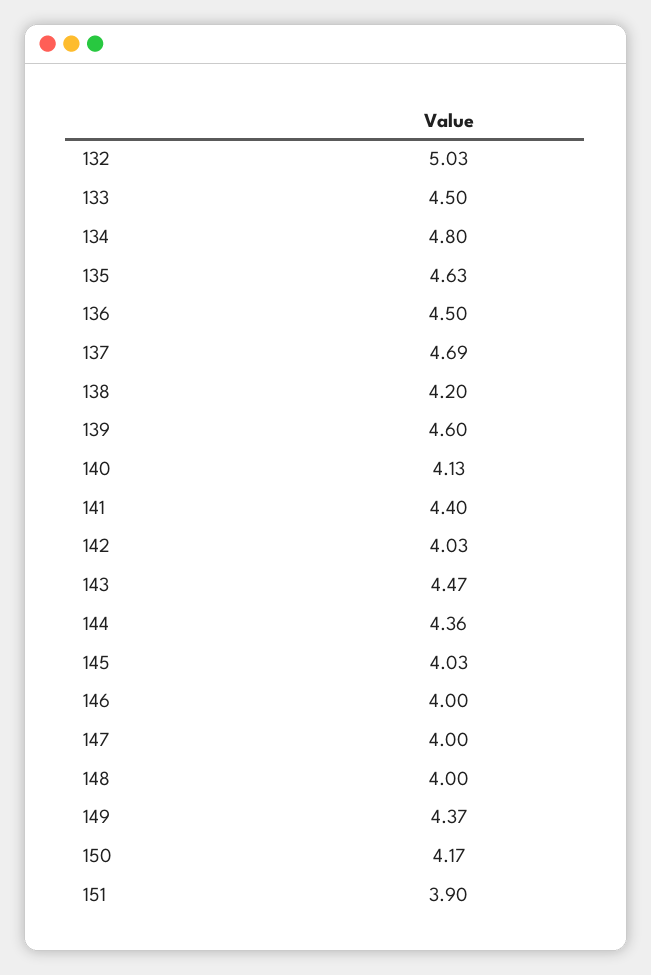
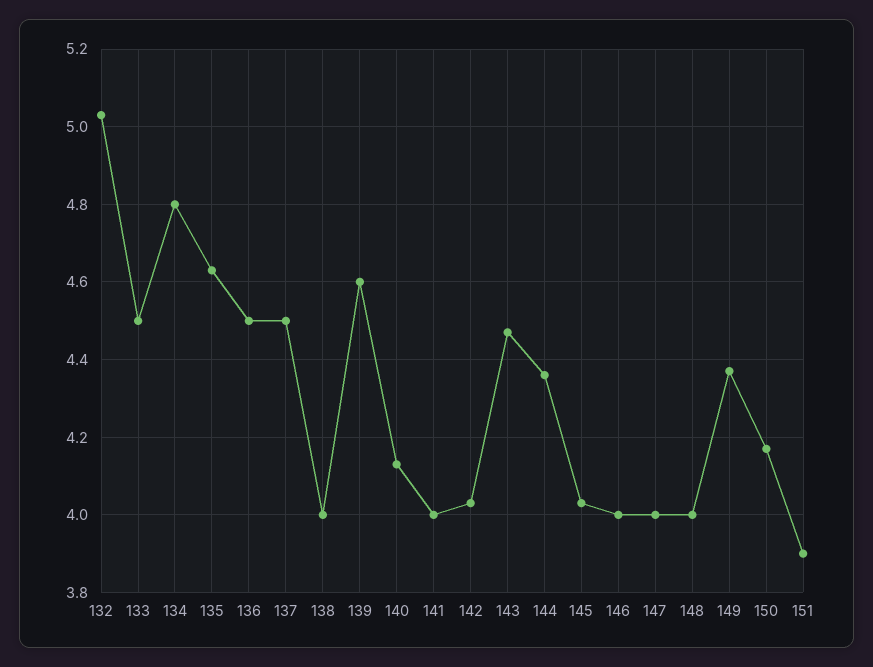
  {
    "132": 5.03,
    "133": 4.5,
    "134": 4.8,
    "135": 4.63,
    "136": 4.5,
-   "137": 4.69,
+   "137": 4.5,
-   "138": 4.2,
+   "138": 4,
    "139": 4.6,
    "140": 4.13,
-   "141": 4.4,
+   "141": 4,
    "142": 4.03,
    "143": 4.47,
    "144": 4.36,
    "145": 4.03,
    "146": 4,
    "147": 4,
    "148": 4,
    "149": 4.37,
    "150": 4.17,
    "151": 3.9
  }

